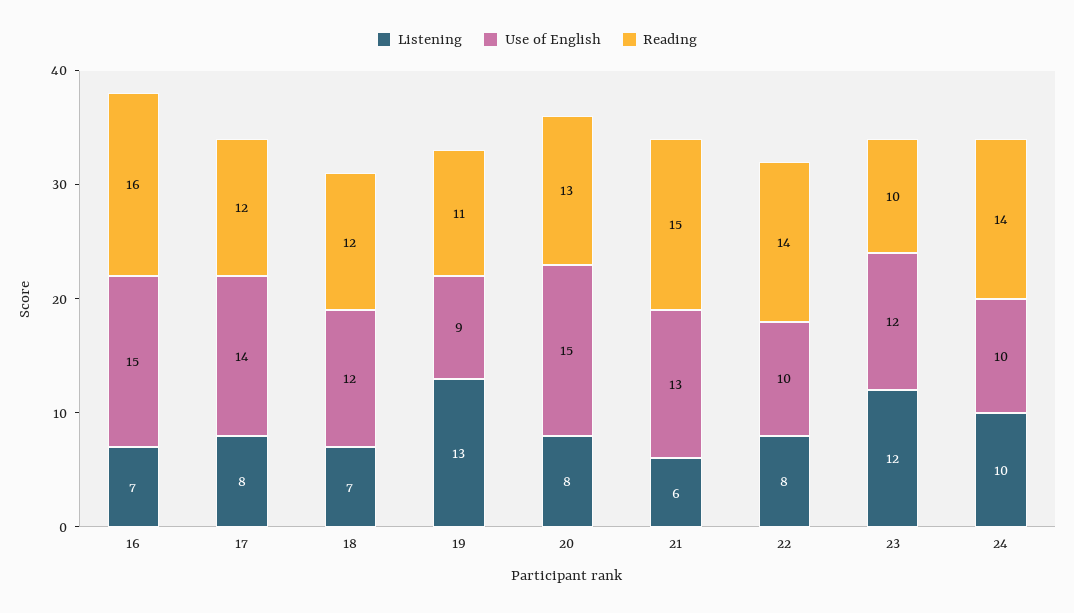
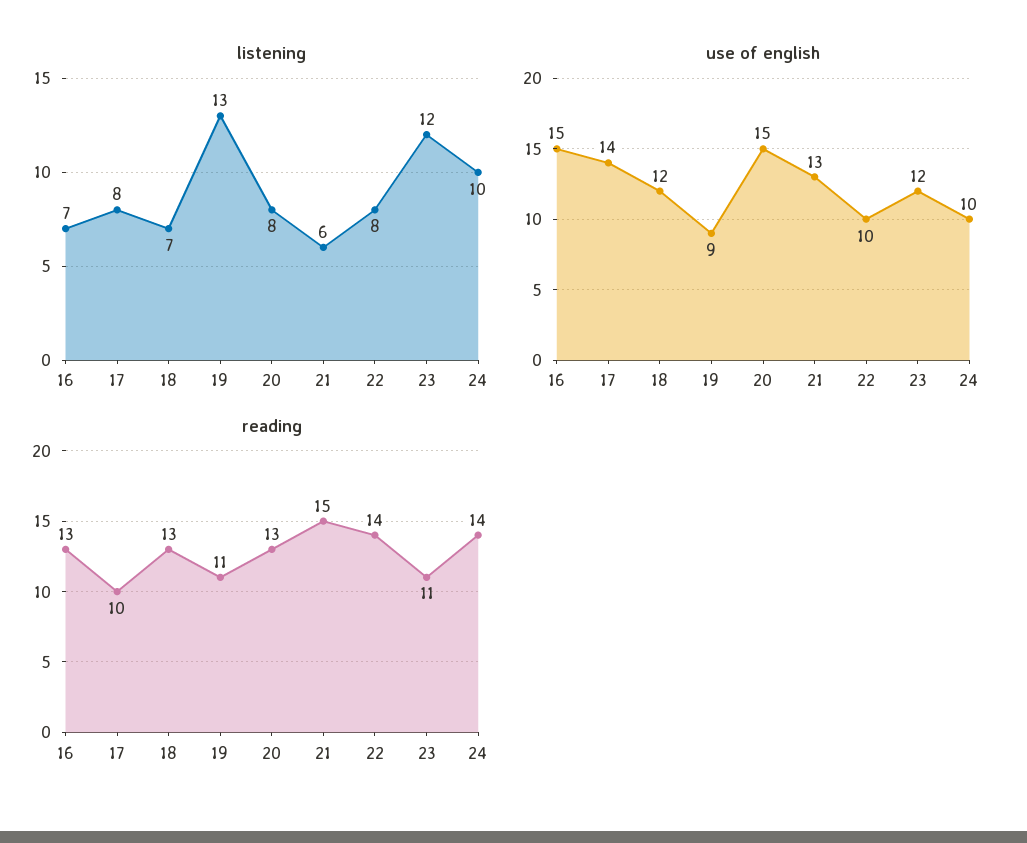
  {
    "Listening": {
      "16": 7,
      "17": 8,
      "18": 7,
      "19": 13,
      "20": 8,
      "21": 6,
      "22": 8,
      "23": 12,
      "24": 10
    },
    "Use of English": {
      "16": 15,
      "17": 14,
      "18": 12,
      "19": 9,
      "20": 15,
      "21": 13,
      "22": 10,
      "23": 12,
      "24": 10
    },
    "Reading": {
-     "16": 16,
+     "16": 13,
-     "17": 12,
+     "17": 10,
-     "18": 12,
+     "18": 13,
      "19": 11,
      "20": 13,
      "21": 15,
      "22": 14,
-     "23": 10,
+     "23": 11,
      "24": 14
    }
  }

